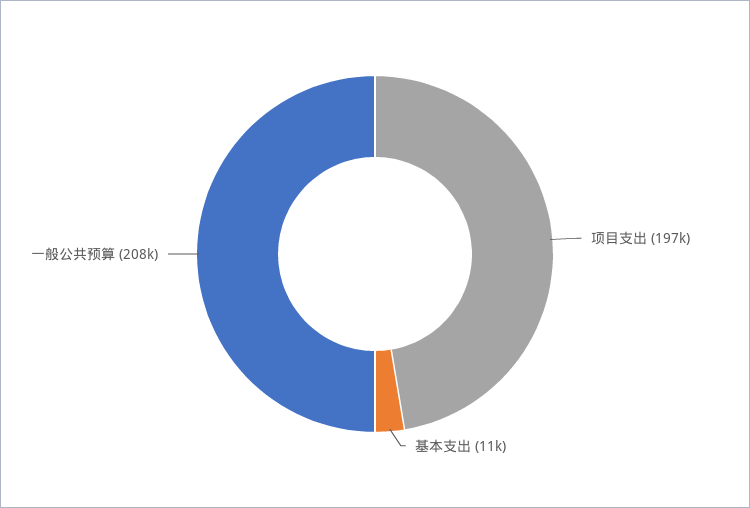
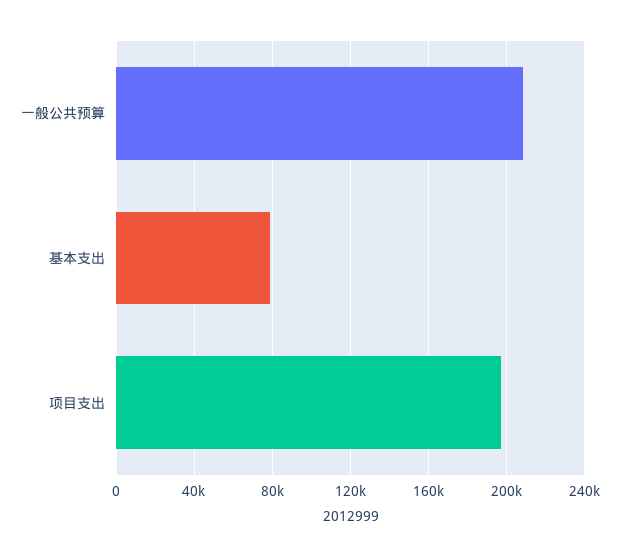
  {
    "项目支出": 197000,
-   "基本支出": 11000,
+   "基本支出": 80000,
    "一般公共预算": 208000
  }

